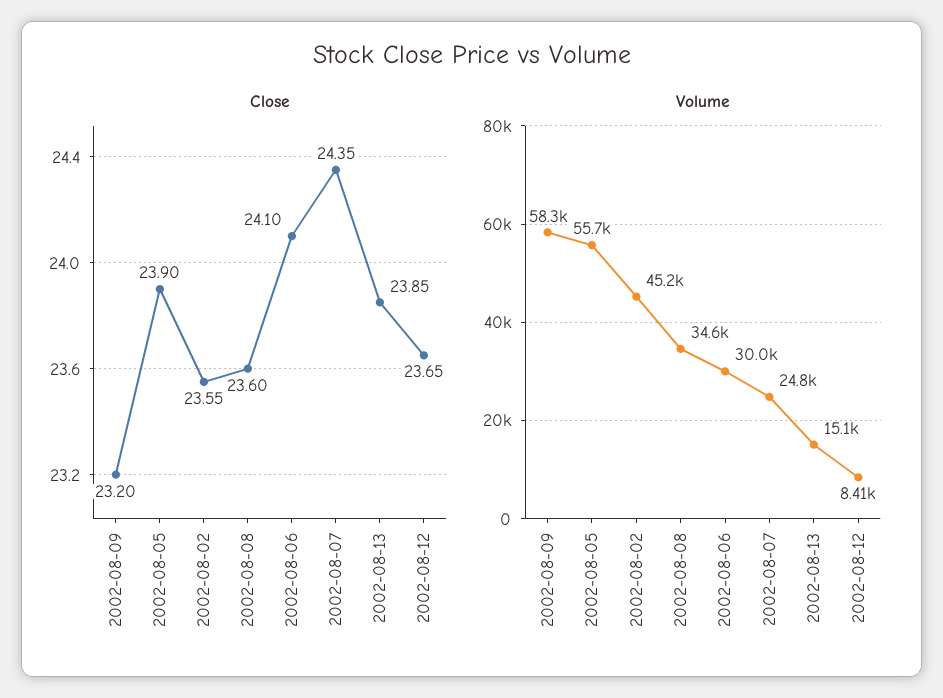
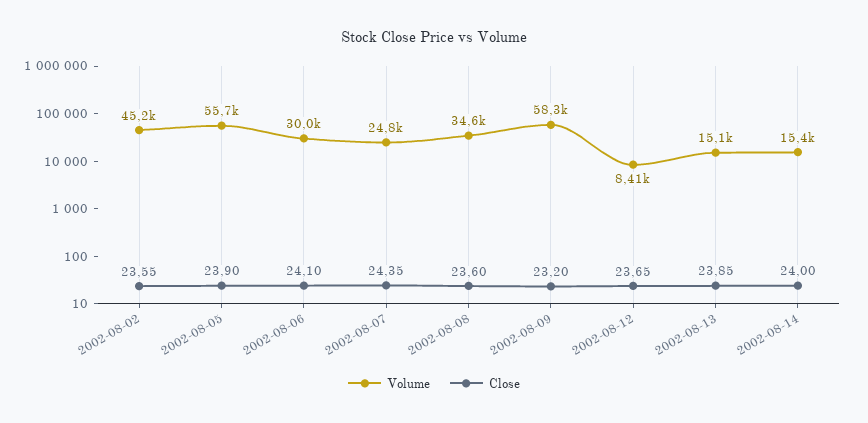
  {
    "Close": {
      "2002-08-09": 23.2,
      "2002-08-05": 23.9,
      "2002-08-02": 23.55,
      "2002-08-08": 23.6,
      "2002-08-06": 24.1,
      "2002-08-07": 24.35,
      "2002-08-13": 23.85,
-     "2002-08-12": 23.65
+     "2002-08-12": 23.65,
+     "2002-08-14": 24
    },
    "Volume": {
      "2002-08-09": 58300,
      "2002-08-05": 55700,
      "2002-08-02": 45200,
      "2002-08-08": 34600,
      "2002-08-06": 30000,
      "2002-08-07": 24800,
      "2002-08-13": 15100,
-     "2002-08-12": 8410
+     "2002-08-12": 8410,
+     "2002-08-14": 15400
    }
  }

